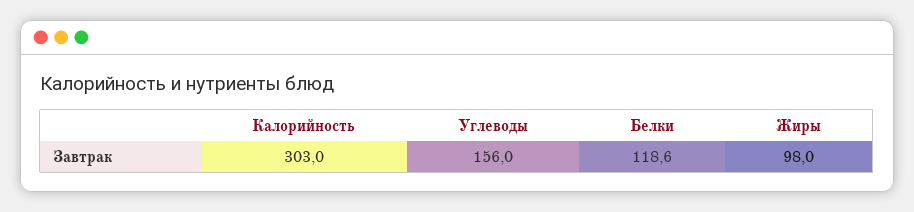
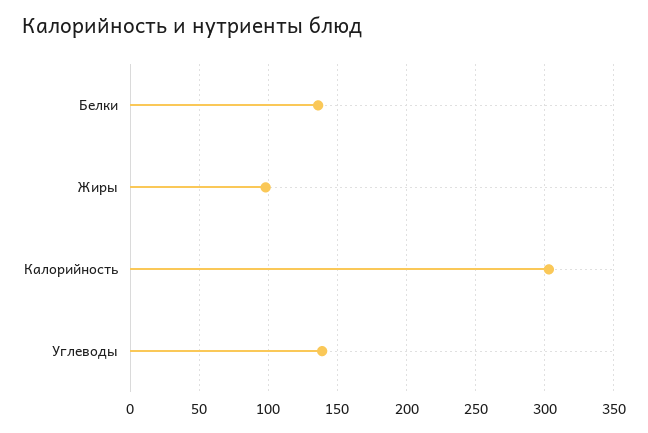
  {
    "Калорийность": 303,
-   "Углеводы": 156,
+   "Углеводы": 140,
-   "Белки": 118.6,
+   "Белки": 135,
    "Жиры": 98
  }

